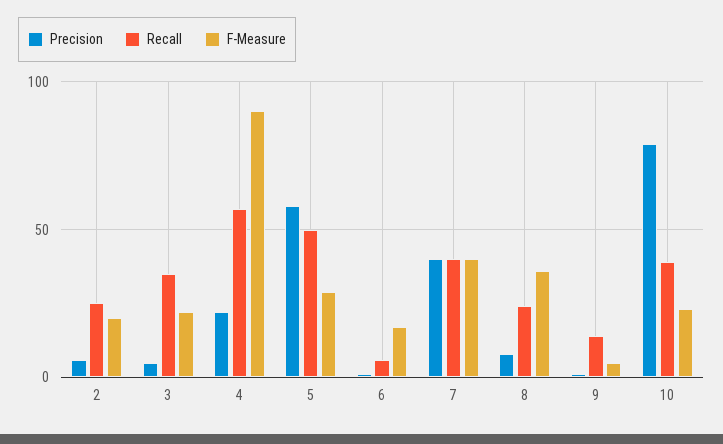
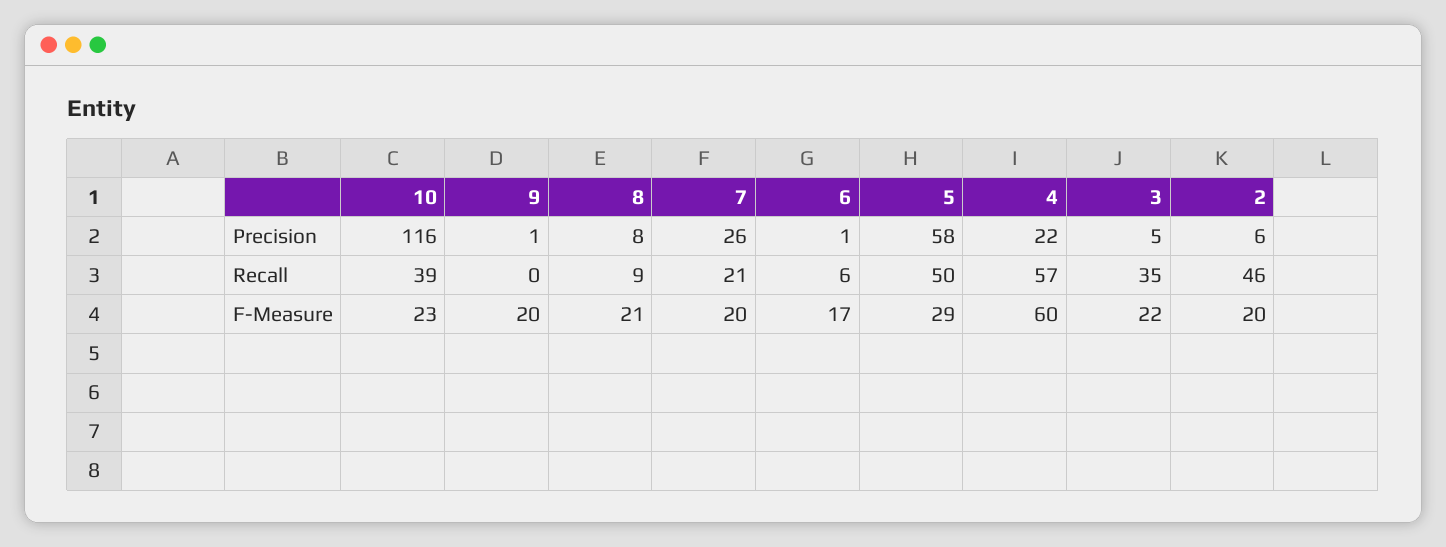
  {
    "Precision": {
      "2": 6,
      "3": 5,
      "4": 22,
      "5": 58,
      "6": 1,
-     "7": 40,
+     "7": 26,
      "8": 8,
      "9": 1,
-     "10": 80
+     "10": 116
    },
    "Recall": {
-     "2": 25,
+     "2": 46,
      "3": 35,
      "4": 57,
      "5": 50,
      "6": 6,
-     "7": 40,
+     "7": 21,
-     "8": 25,
+     "8": 9,
-     "9": 15,
+     "9": 0,
      "10": 39
    },
    "F-Measure": {
      "2": 20,
      "3": 22,
-     "4": 90,
+     "4": 60,
      "5": 29,
      "6": 17,
-     "7": 40,
+     "7": 20,
-     "8": 35,
+     "8": 21,
-     "9": 5,
+     "9": 20,
      "10": 23
    }
  }

